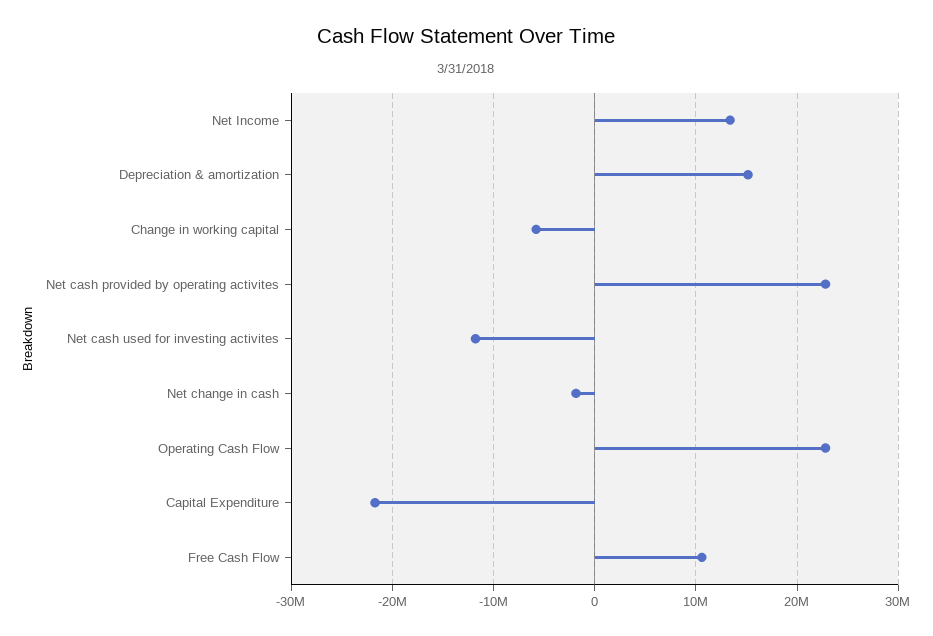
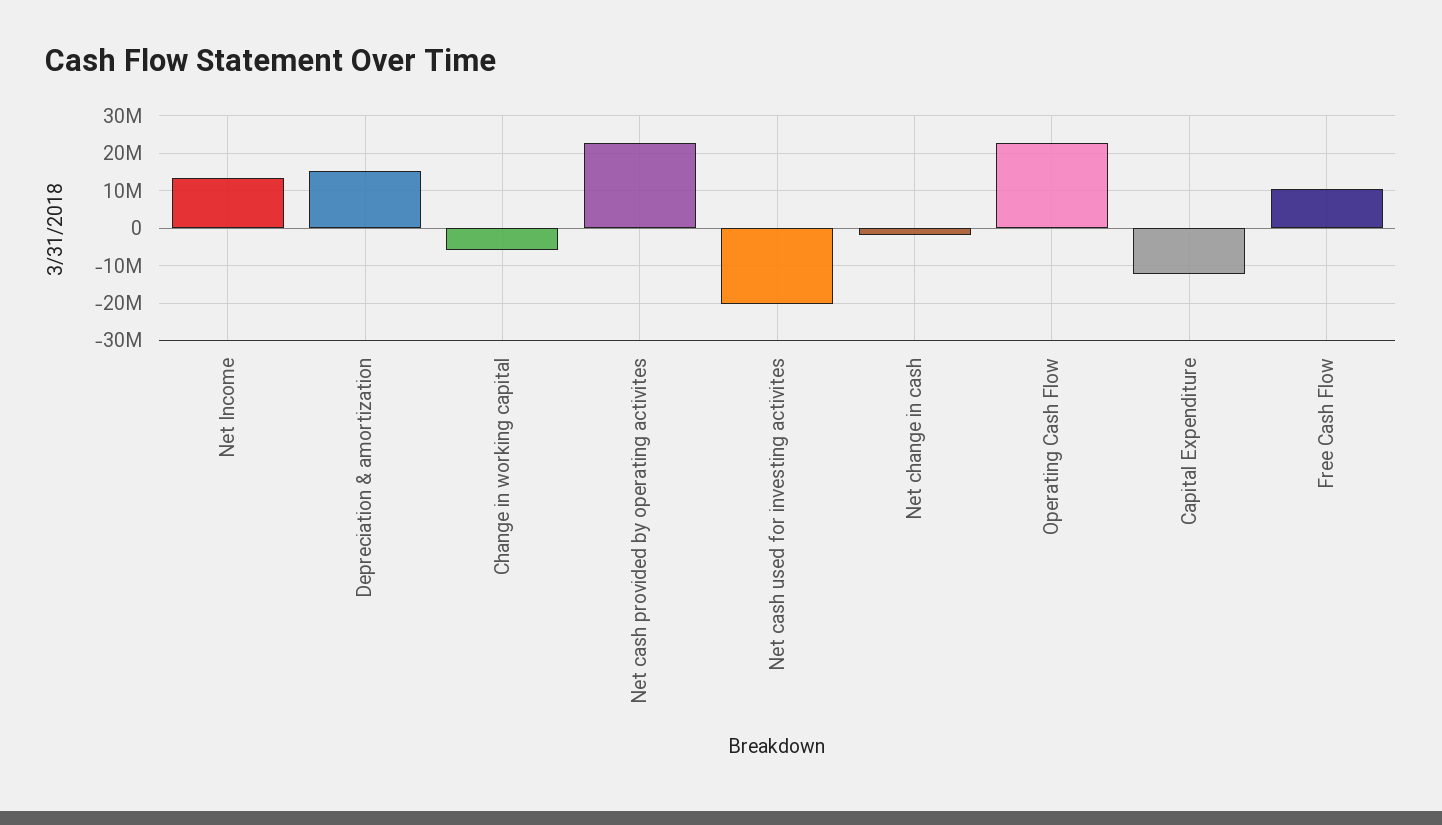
  {
    "Net Income": 13000000,
    "Depreciation & amortization": 15000000,
    "Change in working capital": -6000000,
    "Net cash provided by operating activites": 23000000,
-   "Net cash used for investing activites": -12000000,
+   "Net cash used for investing activites": -20000000,
    "Net change in cash": -2000000,
    "Operating Cash Flow": 23000000,
-   "Capital Expenditure": -22000000,
+   "Capital Expenditure": -12000000,
    "Free Cash Flow": 11000000
  }

